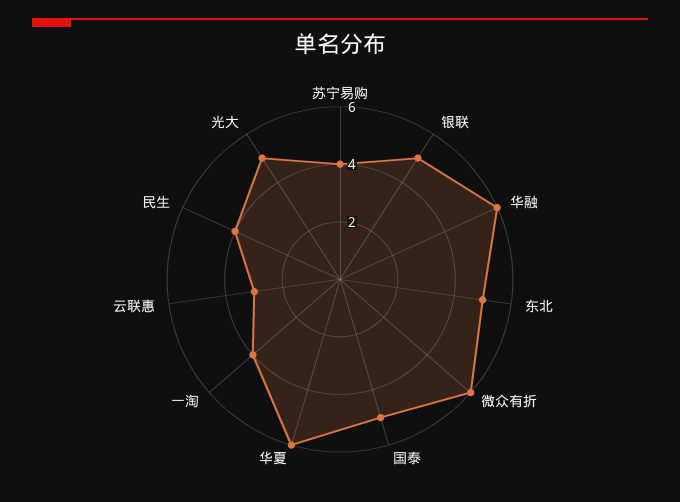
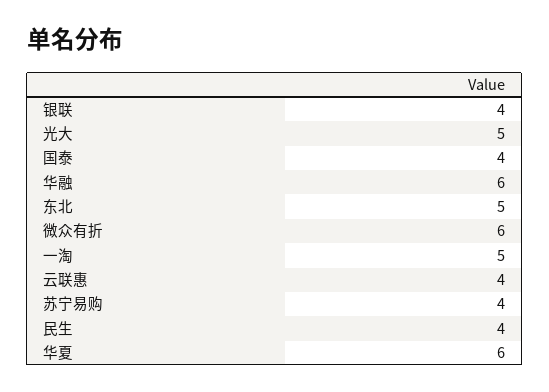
  {
    "苏宁易购": 4,
-   "银联": 5,
+   "银联": 4,
    "华融": 6,
    "东北": 5,
    "微众有折": 6,
-   "国泰": 5,
+   "国泰": 4,
    "华夏": 6,
-   "一淘": 4,
+   "一淘": 5,
-   "云联惠": 3,
+   "云联惠": 4,
    "民生": 4,
    "光大": 5
  }

